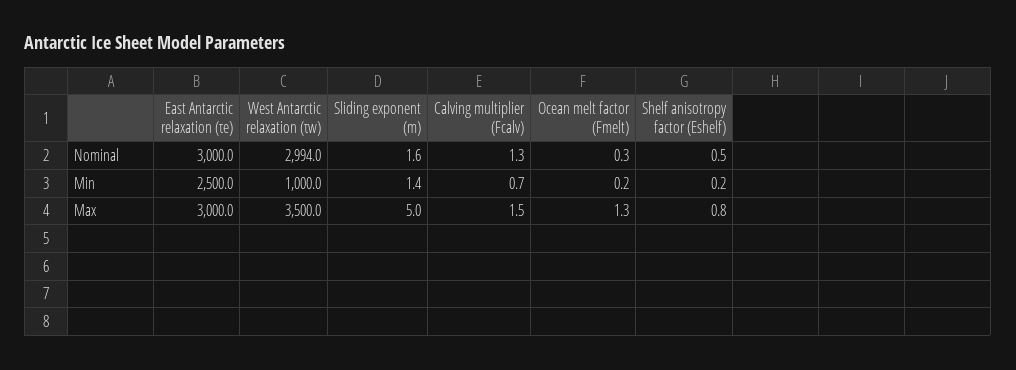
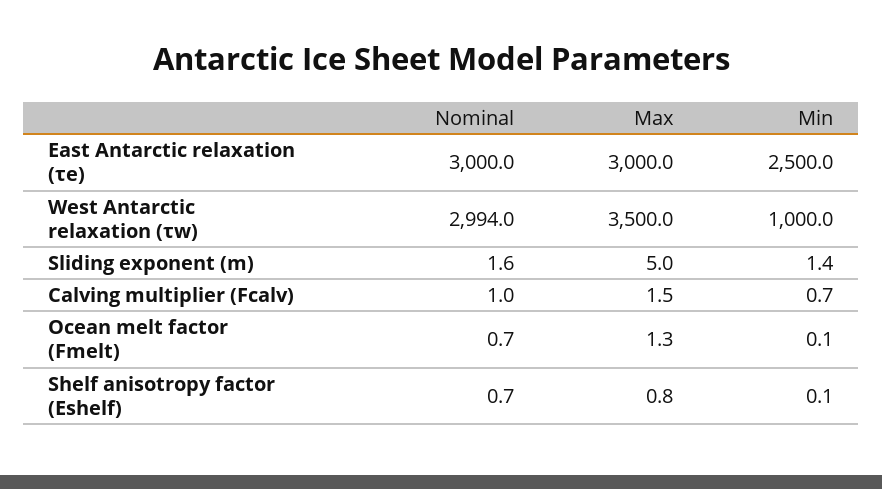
  {
    "East Antarctic relaxation (τe)": {
      "Nominal": 3000,
      "Min": 2500,
      "Max": 3000
    },
    "West Antarctic relaxation (τw)": {
      "Nominal": 2994,
      "Min": 1000,
      "Max": 3500
    },
    "Sliding exponent (m)": {
      "Nominal": 1.6,
      "Min": 1.4,
      "Max": 5
    },
    "Calving multiplier (Fcalv)": {
-     "Nominal": 1.3,
+     "Nominal": 1,
      "Min": 0.7,
      "Max": 1.5
    },
    "Ocean melt factor (Fmelt)": {
-     "Nominal": 0.3,
+     "Nominal": 0.7,
-     "Min": 0.2,
+     "Min": 0.1,
      "Max": 1.3
    },
    "Shelf anisotropy factor (Eshelf)": {
-     "Nominal": 0.5,
+     "Nominal": 0.7,
-     "Min": 0.2,
+     "Min": 0.1,
      "Max": 0.8
    }
  }

